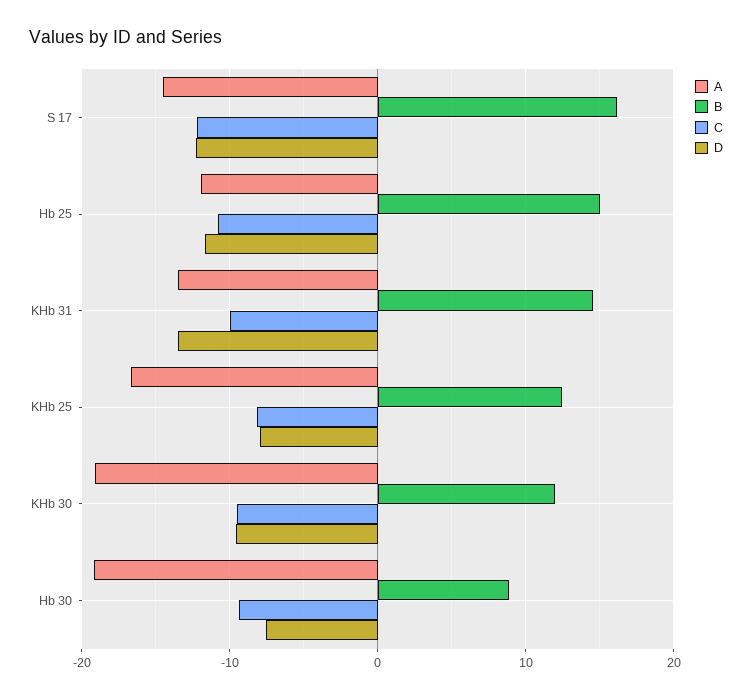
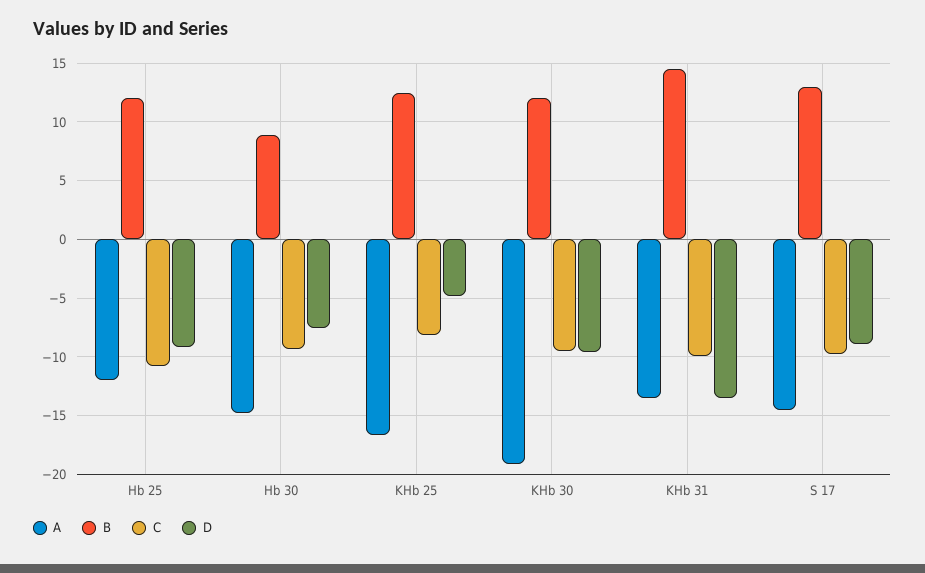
  {
    "A": {
      "S 17": -15,
      "Hb 25": -12,
      "KHb 31": -14,
      "KHb 25": -17,
      "KHb 30": -19,
-     "Hb 30": -19
+     "Hb 30": -15
    },
    "B": {
-     "S 17": 16,
+     "S 17": 13,
-     "Hb 25": 15,
+     "Hb 25": 12,
      "KHb 31": 15,
      "KHb 25": 12,
      "KHb 30": 12,
      "Hb 30": 9
    },
    "C": {
-     "S 17": -12,
+     "S 17": -10,
      "Hb 25": -11,
      "KHb 31": -10,
      "KHb 25": -8,
      "KHb 30": -9,
      "Hb 30": -9
    },
    "D": {
-     "S 17": -12,
+     "S 17": -9,
-     "Hb 25": -12,
+     "Hb 25": -9,
      "KHb 31": -14,
-     "KHb 25": -8,
+     "KHb 25": -5,
      "KHb 30": -10,
      "Hb 30": -8
    }
  }

